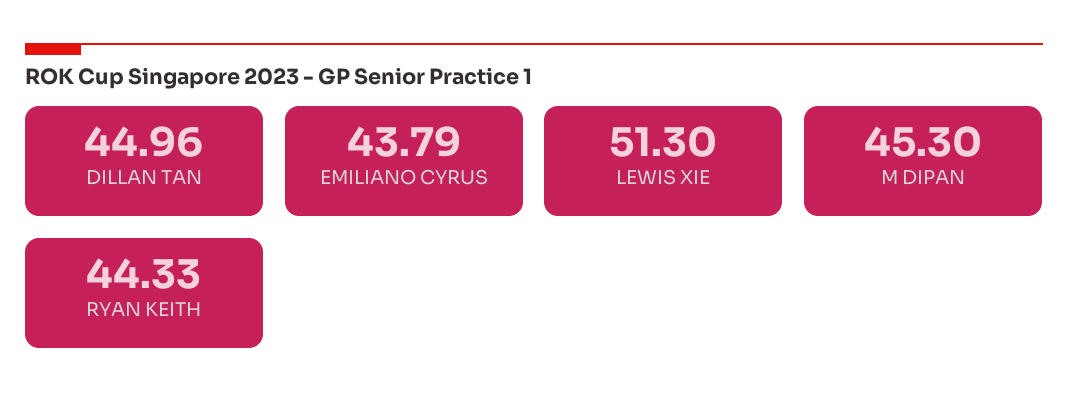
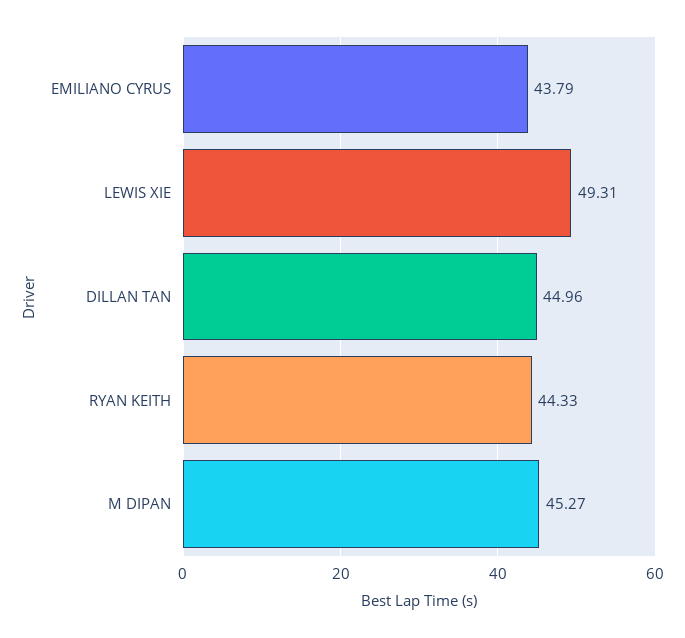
  {
    "DILLAN TAN": 44.96,
    "EMILIANO CYRUS": 43.79,
-   "LEWIS XIE": 51.3,
+   "LEWIS XIE": 49.31,
-   "M DIPAN": 45.3,
+   "M DIPAN": 45.27,
    "RYAN KEITH": 44.33
  }

